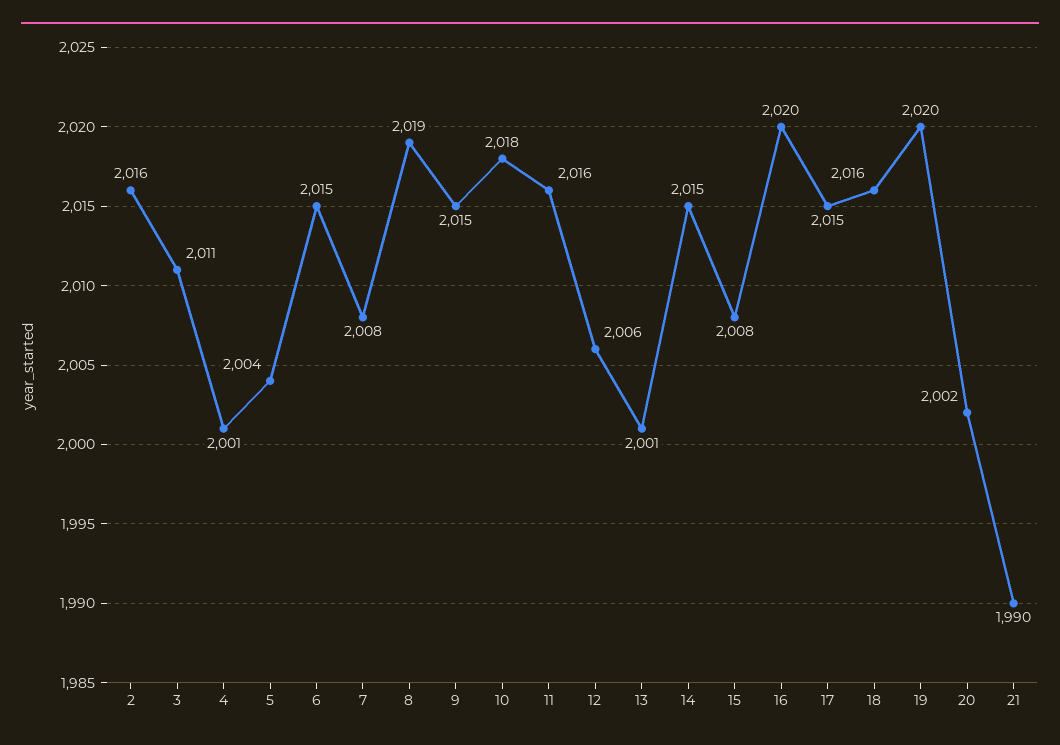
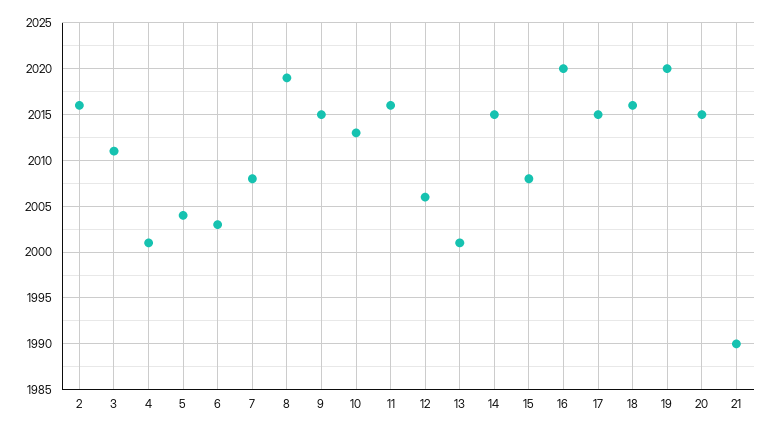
  {
    "2": 2016,
    "3": 2011,
    "4": 2001,
    "5": 2004,
-   "6": 2015,
+   "6": 2003,
    "7": 2008,
    "8": 2019,
    "9": 2015,
-   "10": 2018,
+   "10": 2013,
    "11": 2016,
    "12": 2006,
    "13": 2001,
    "14": 2015,
    "15": 2008,
    "16": 2020,
    "17": 2015,
    "18": 2016,
    "19": 2020,
-   "20": 2002,
+   "20": 2015,
    "21": 1990
  }

